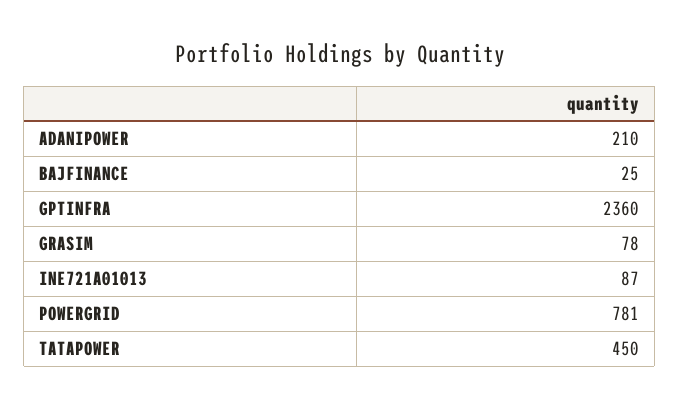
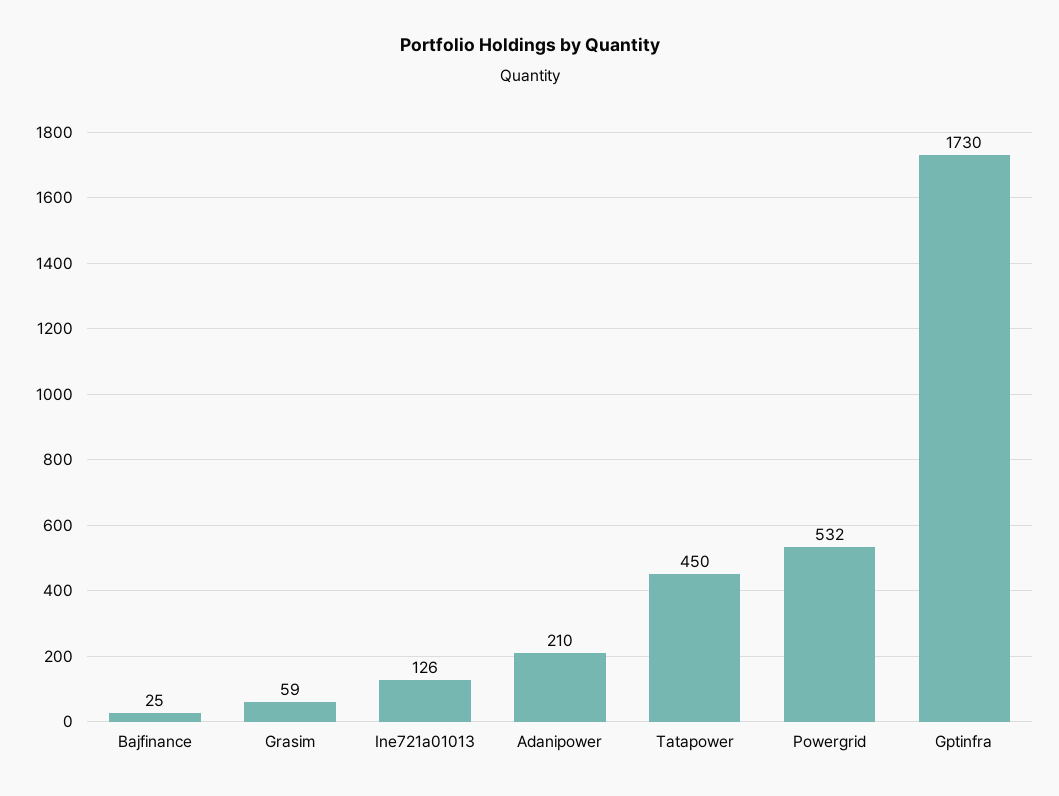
  {
    "ADANIPOWER": 210,
    "BAJFINANCE": 25,
-   "GPTINFRA": 2360,
+   "GPTINFRA": 1730,
-   "GRASIM": 78,
+   "GRASIM": 59,
-   "INE721A01013": 87,
+   "INE721A01013": 126,
-   "POWERGRID": 781,
+   "POWERGRID": 532,
    "TATAPOWER": 450
  }

